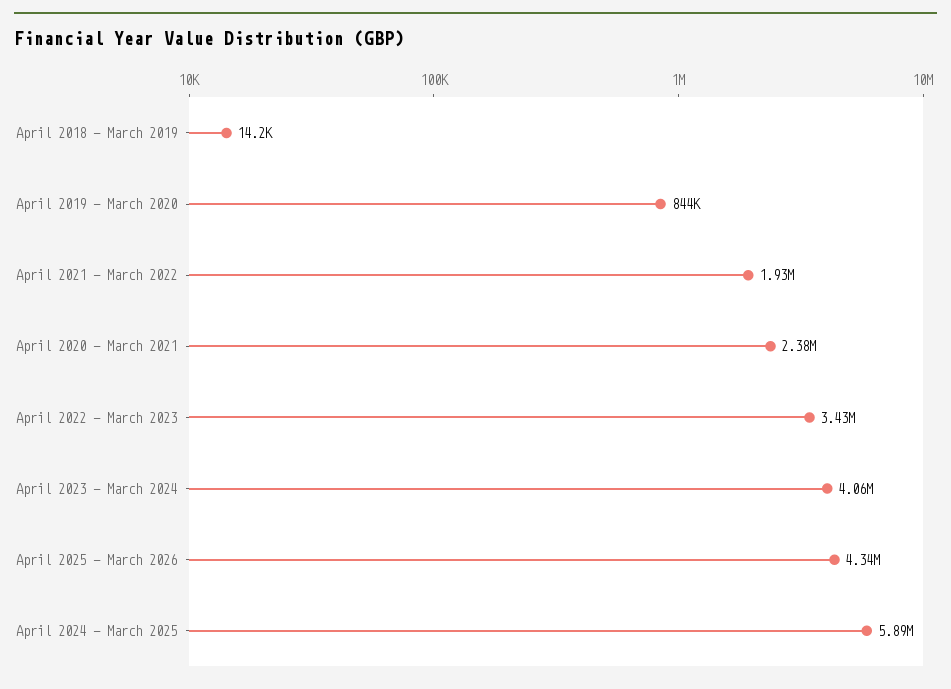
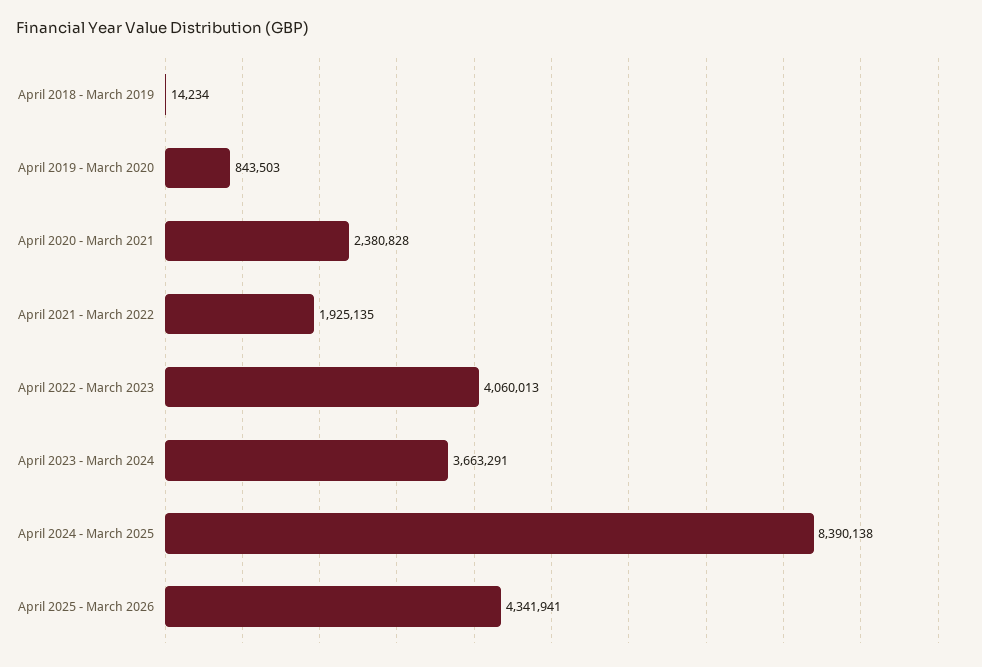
  {
    "April 2018 - March 2019": 14234,
    "April 2019 - March 2020": 843503,
    "April 2021 - March 2022": 1925135,
    "April 2020 - March 2021": 2380828,
-   "April 2022 - March 2023": 3430000,
+   "April 2022 - March 2023": 4060013,
-   "April 2023 - March 2024": 4060000,
+   "April 2023 - March 2024": 3663291,
    "April 2025 - March 2026": 4341941,
-   "April 2024 - March 2025": 5890000
+   "April 2024 - March 2025": 8390138
  }

